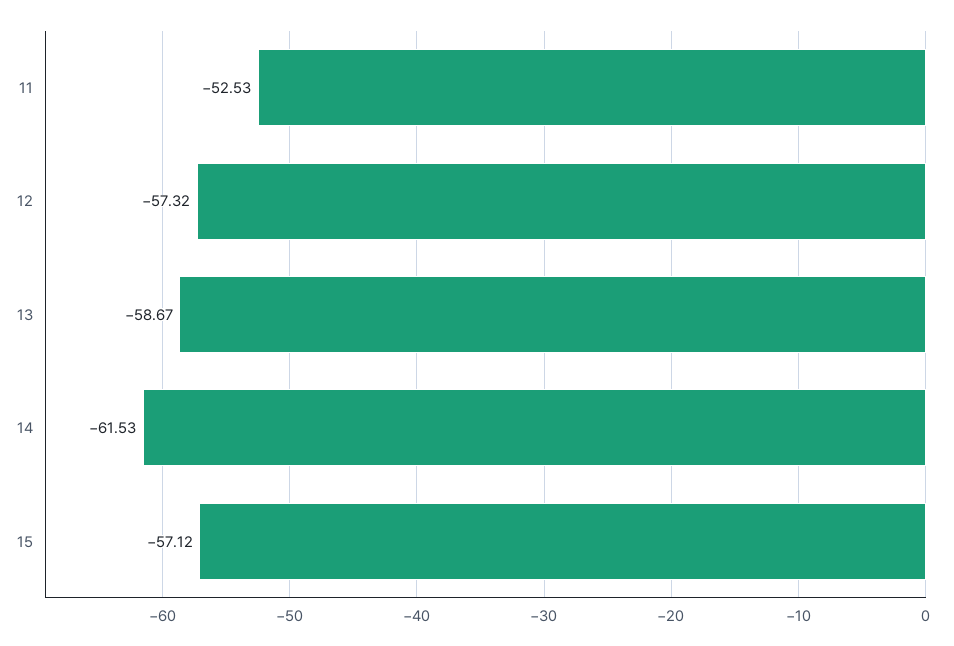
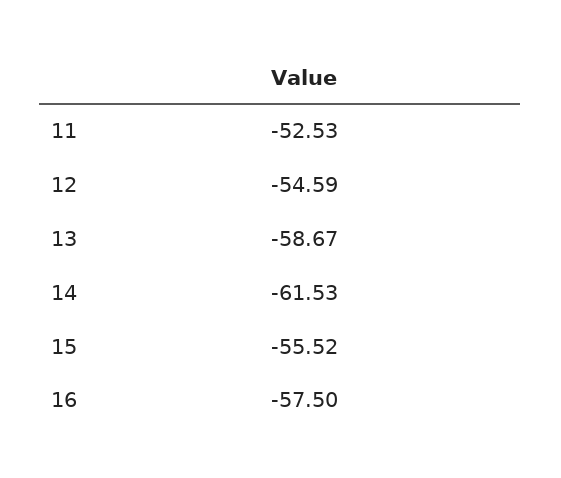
  {
    "11": -52.53,
-   "12": -57.32,
+   "12": -54.59,
    "13": -58.67,
    "14": -61.53,
-   "15": -57.12
+   "15": -55.52,
+   "16": -57.5
  }

